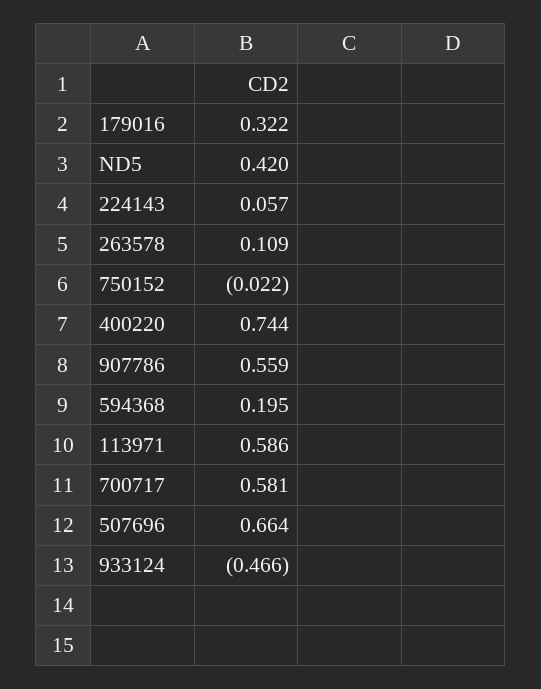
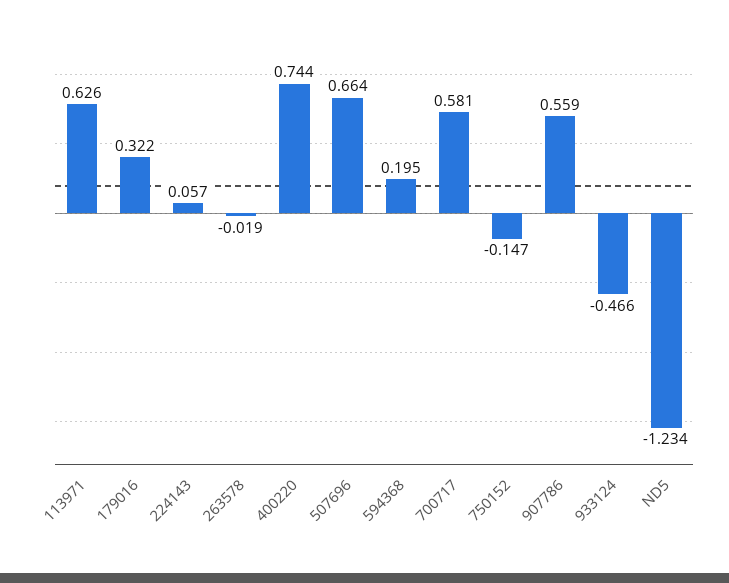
  {
    "179016": 0.322,
-   "ND5": 0.42,
+   "ND5": -1.234,
    "224143": 0.057,
-   "263578": 0.109,
+   "263578": -0.019,
-   "750152": -0.022,
+   "750152": -0.147,
    "400220": 0.744,
    "907786": 0.559,
    "594368": 0.195,
-   "113971": 0.586,
+   "113971": 0.626,
    "700717": 0.581,
    "507696": 0.664,
    "933124": -0.466
  }

